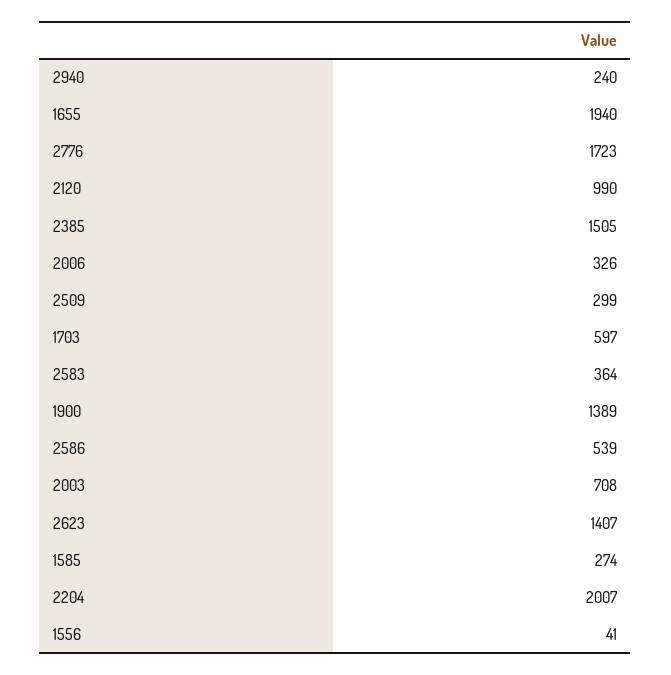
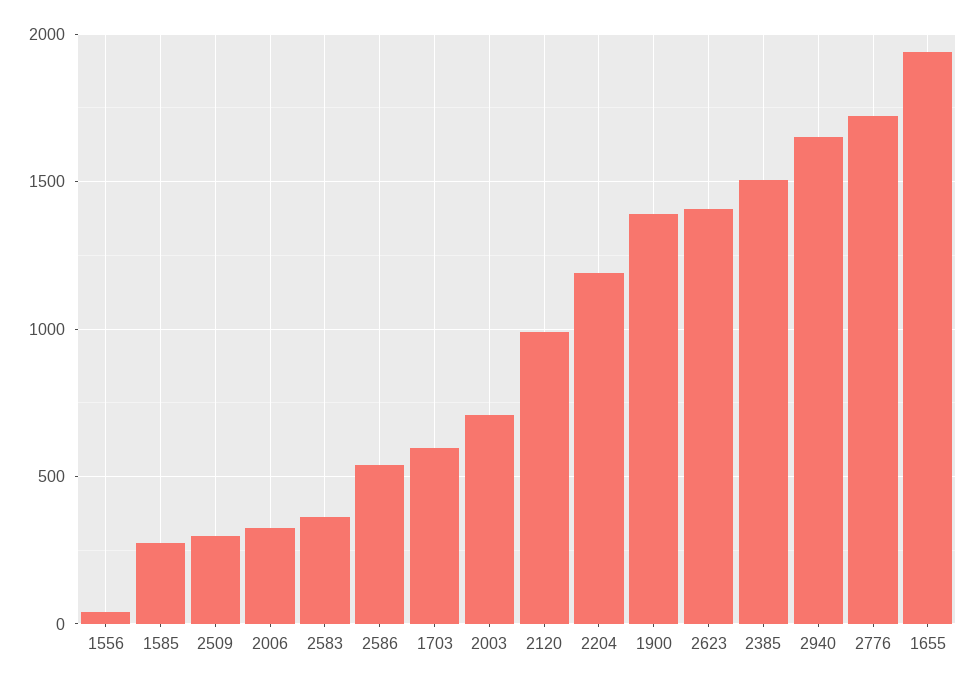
  {
-   "2940": 240,
+   "2940": 1650,
    "1655": 1940,
    "2776": 1723,
    "2120": 990,
    "2385": 1505,
    "2006": 326,
    "2509": 299,
    "1703": 597,
    "2583": 364,
    "1900": 1389,
    "2586": 539,
    "2003": 708,
    "2623": 1407,
    "1585": 274,
-   "2204": 2007,
+   "2204": 1200,
    "1556": 41
  }

